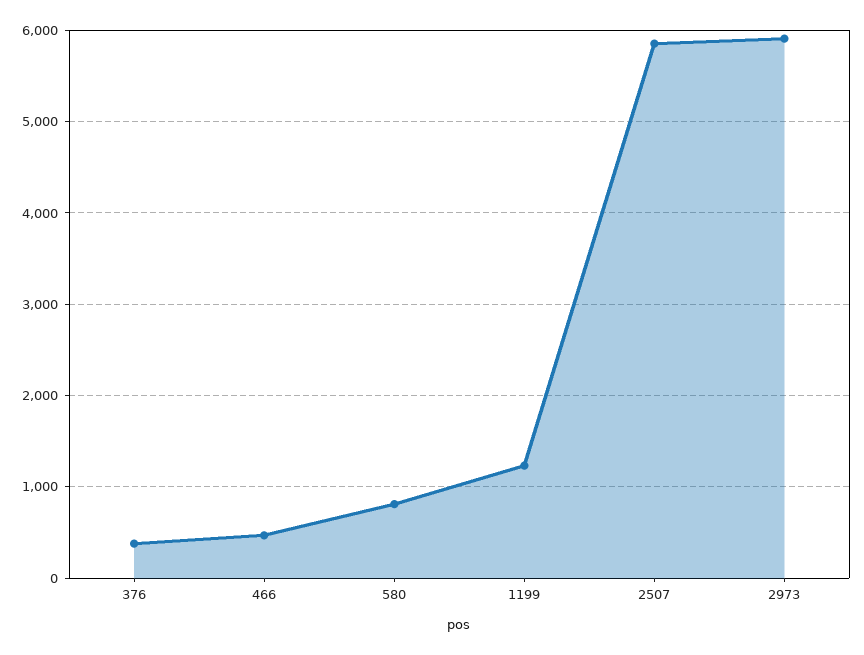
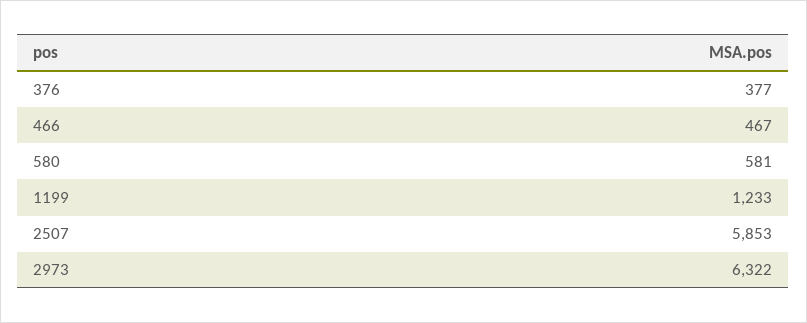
  {
    "376": 377,
    "466": 467,
-   "580": 800,
+   "580": 581,
    "1199": 1233,
    "2507": 5853,
-   "2973": 5900
+   "2973": 6322
  }

